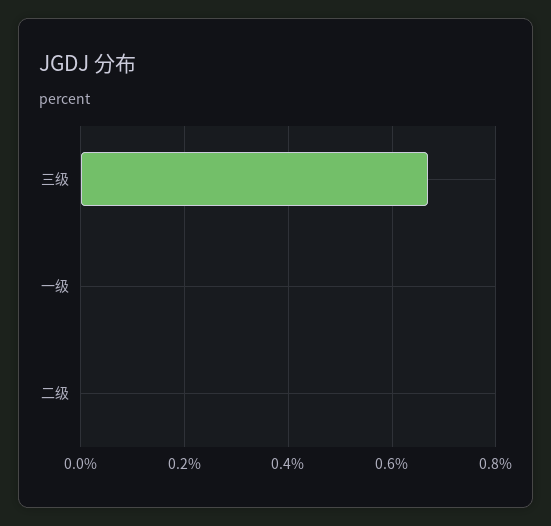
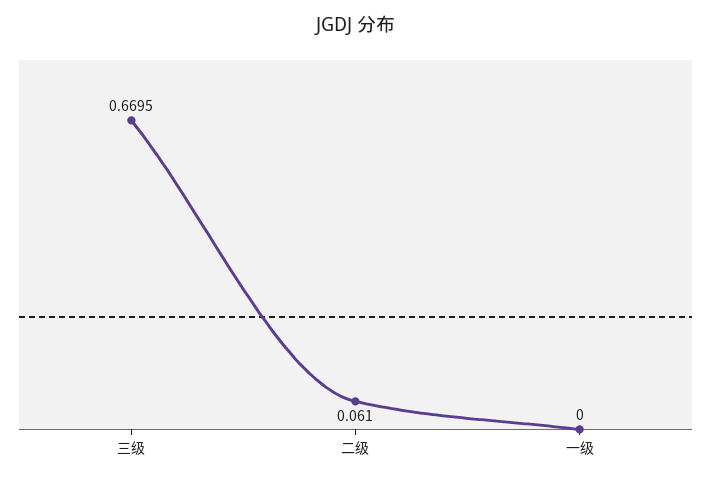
  {
    "三级": 0.6695,
    "一级": 0,
-   "二级": 0
+   "二级": 0.061
  }

